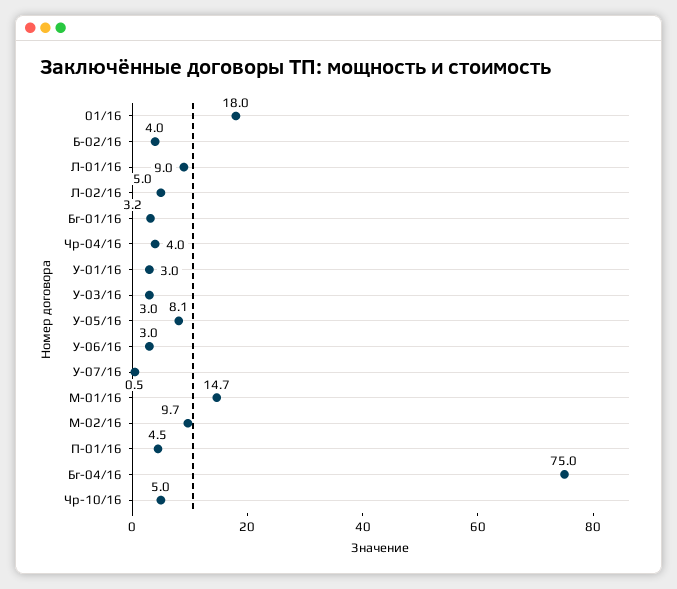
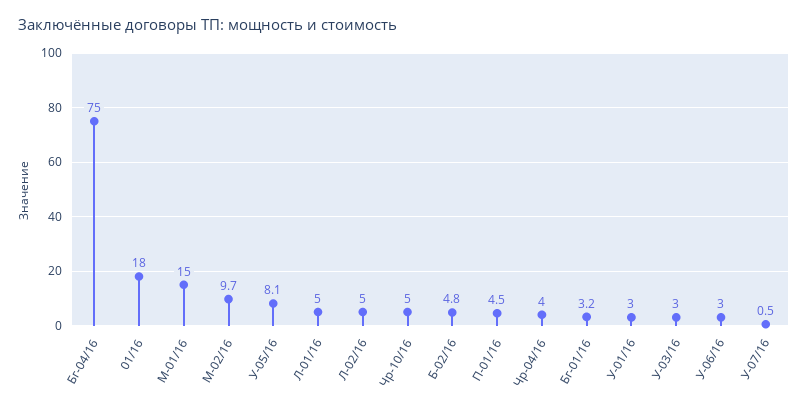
  {
    "01/16": 18,
-   "Б-02/16": 4,
+   "Б-02/16": 4.8,
-   "Л-01/16": 9,
+   "Л-01/16": 5,
    "Л-02/16": 5,
    "Бг-01/16": 3.2,
    "Чр-04/16": 4,
    "У-01/16": 3,
    "У-03/16": 3,
    "У-05/16": 8.1,
    "У-06/16": 3,
    "У-07/16": 0.5,
-   "М-01/16": 14.7,
+   "М-01/16": 15,
    "М-02/16": 9.7,
    "П-01/16": 4.5,
    "Бг-04/16": 75,
    "Чр-10/16": 5
  }

